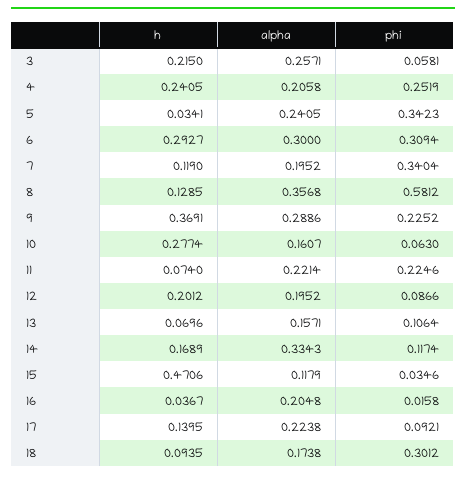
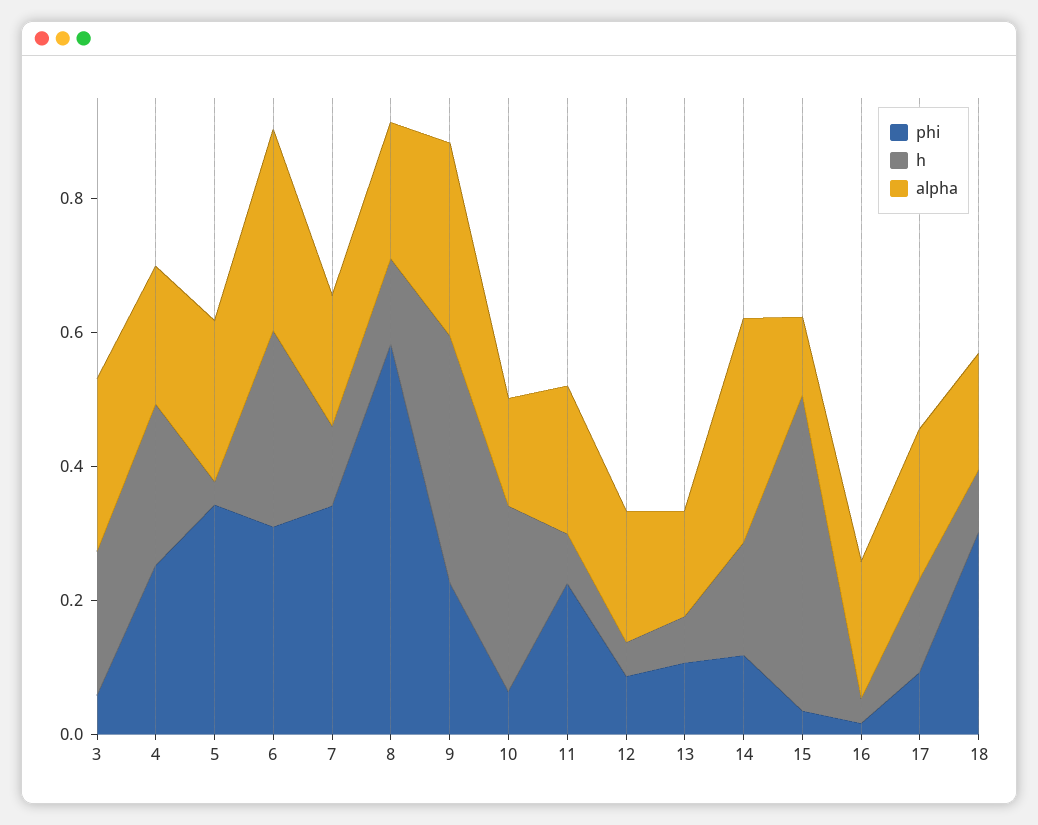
  {
    "h": {
      "3": 0.215,
      "4": 0.2405,
      "5": 0.0341,
      "6": 0.2927,
      "7": 0.119,
      "8": 0.1285,
      "9": 0.3691,
      "10": 0.2774,
      "11": 0.074,
-     "12": 0.2012,
+     "12": 0.05,
      "13": 0.0696,
      "14": 0.1689,
      "15": 0.4706,
      "16": 0.0367,
      "17": 0.1395,
      "18": 0.0935
    },
    "alpha": {
      "3": 0.2571,
      "4": 0.2058,
      "5": 0.2405,
      "6": 0.3,
      "7": 0.1952,
-     "8": 0.3568,
+     "8": 0.2,
      "9": 0.2886,
      "10": 0.1607,
      "11": 0.2214,
      "12": 0.1952,
      "13": 0.1571,
      "14": 0.3343,
      "15": 0.1179,
      "16": 0.2048,
      "17": 0.2238,
      "18": 0.1738
    },
    "phi": {
      "3": 0.0581,
      "4": 0.2519,
      "5": 0.3423,
      "6": 0.3094,
      "7": 0.3404,
      "8": 0.5812,
      "9": 0.2252,
      "10": 0.063,
      "11": 0.2246,
      "12": 0.0866,
      "13": 0.1064,
      "14": 0.1174,
      "15": 0.0346,
      "16": 0.0158,
      "17": 0.0921,
      "18": 0.3012
    }
  }

